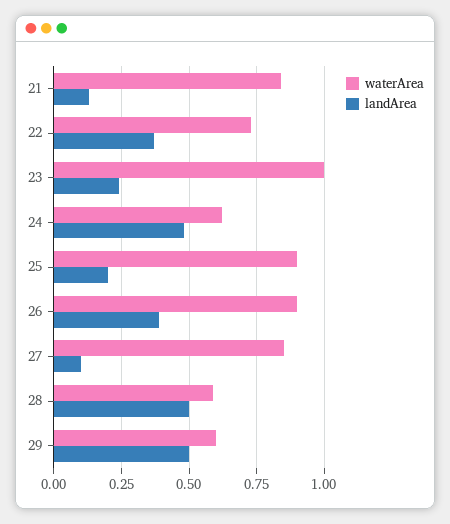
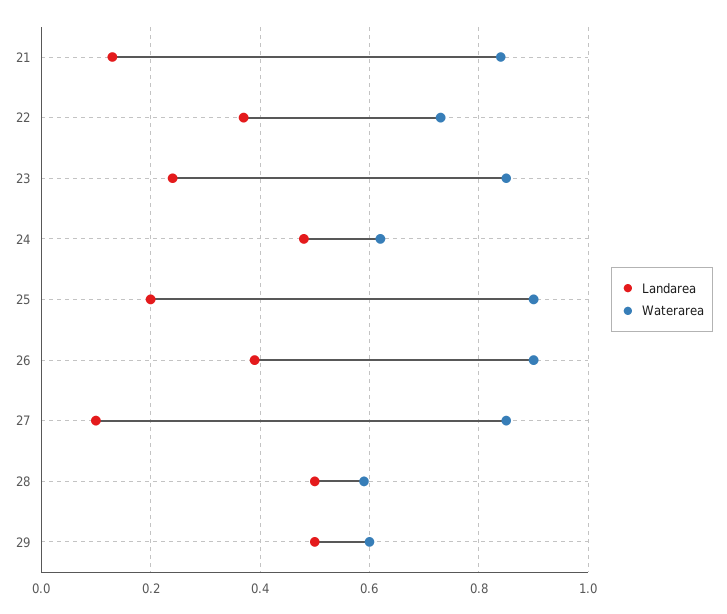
  {
    "waterArea": {
      "21": 0.85,
      "22": 0.75,
-     "23": 1,
+     "23": 0.85,
      "24": 0.6,
      "25": 0.9,
      "26": 0.9,
      "27": 0.85,
      "28": 0.6,
      "29": 0.6
    },
    "landArea": {
      "21": 0.15,
      "22": 0.35,
      "23": 0.25,
      "24": 0.5,
      "25": 0.2,
      "26": 0.4,
      "27": 0.1,
      "28": 0.5,
      "29": 0.5
    }
  }

